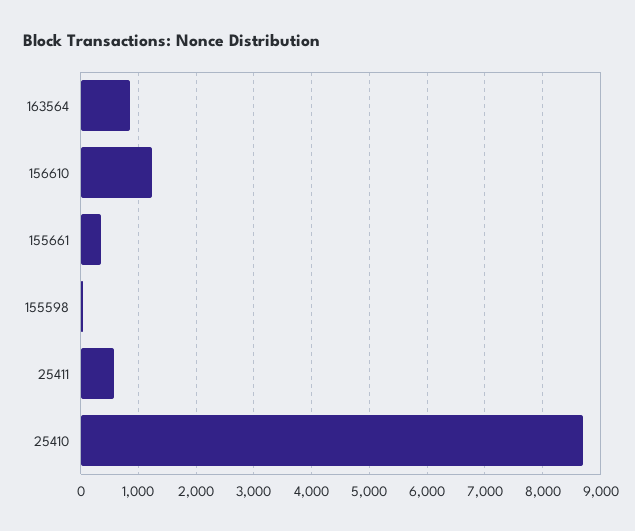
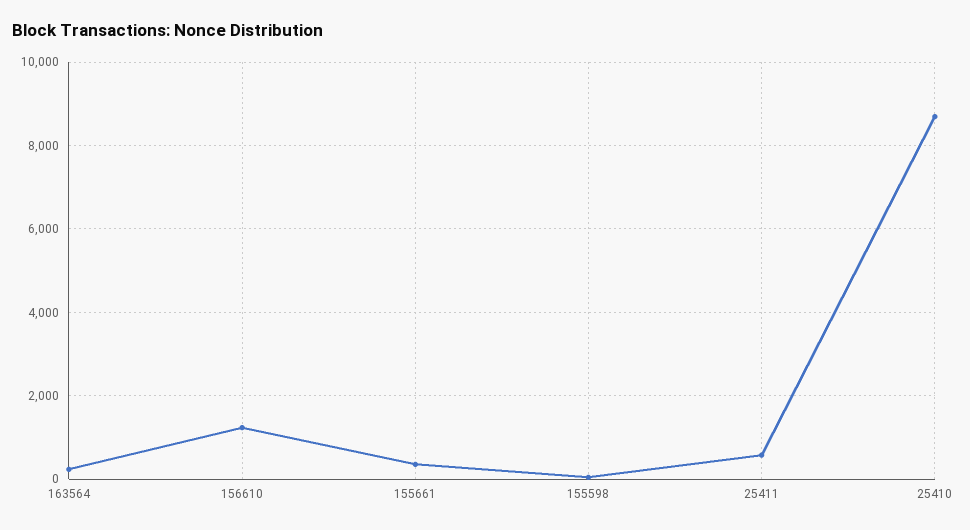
  {
-   "163564": 800,
+   "163564": 200,
    "156610": 1200,
    "155661": 400,
    "155598": 0,
    "25411": 600,
    "25410": 8600
  }

